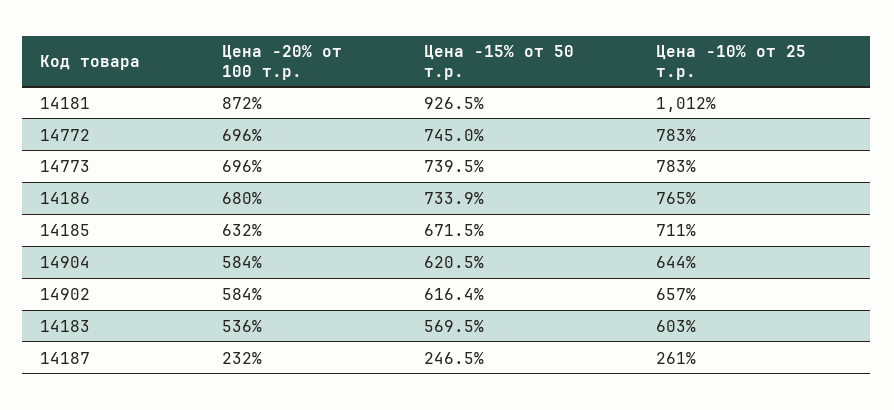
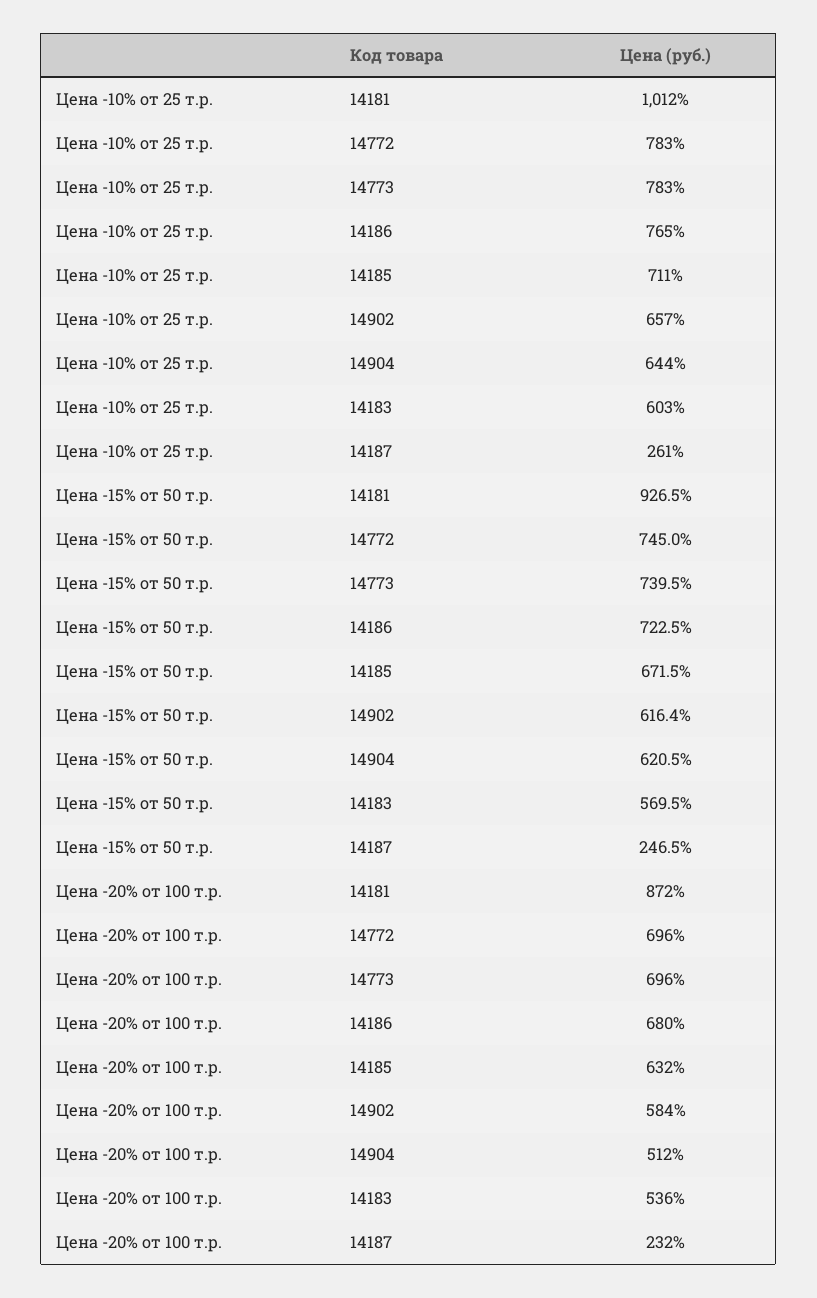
  {
    "Цена -20% от 100 т.р.": {
      "14181": 872,
      "14772": 696,
      "14773": 696,
      "14186": 680,
      "14185": 632,
-     "14904": 584,
+     "14904": 512,
      "14902": 584,
      "14183": 536,
      "14187": 232
    },
    "Цена -15% от 50 т.р.": {
      "14181": 926.5,
      "14772": 745,
      "14773": 739.5,
-     "14186": 733.9,
+     "14186": 722.5,
      "14185": 671.5,
      "14904": 620.5,
      "14902": 616.4,
      "14183": 569.5,
      "14187": 246.5
    },
    "Цена -10% от 25 т.р.": {
      "14181": 1012,
      "14772": 783,
      "14773": 783,
      "14186": 765,
      "14185": 711,
      "14904": 644,
      "14902": 657,
      "14183": 603,
      "14187": 261
    }
  }

